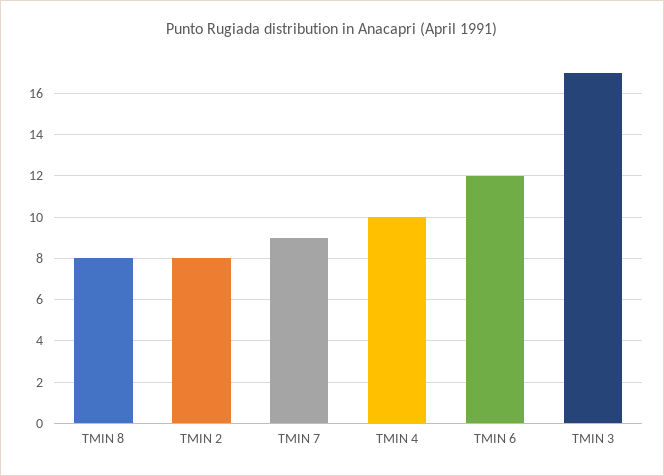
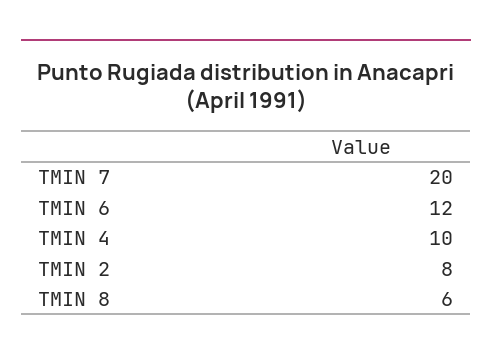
  {
-   "TMIN 8": 8,
+   "TMIN 8": 6,
    "TMIN 2": 8,
-   "TMIN 7": 9,
+   "TMIN 7": 20,
    "TMIN 4": 10,
-   "TMIN 6": 12,
+   "TMIN 6": 12
-   "TMIN 3": 17
  }

